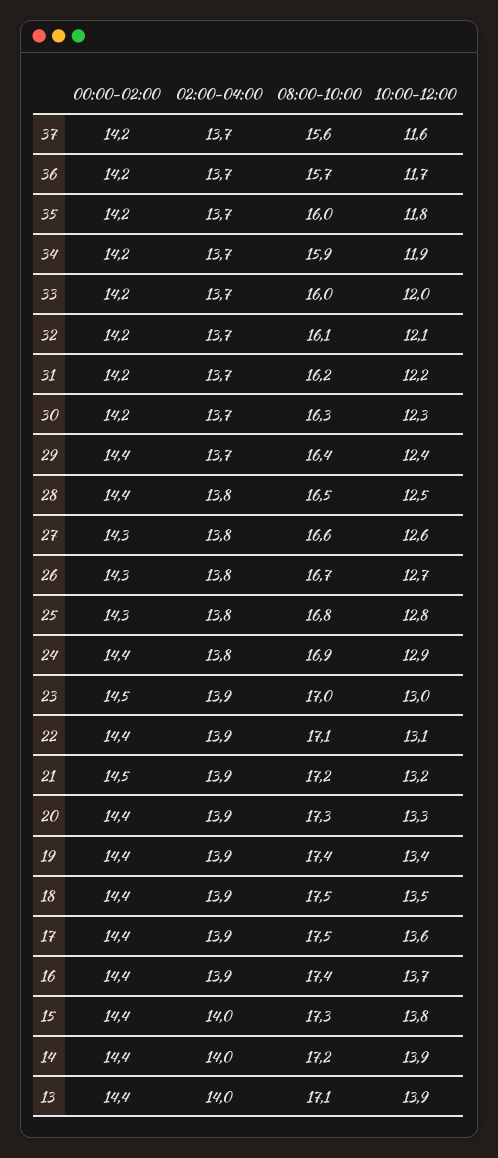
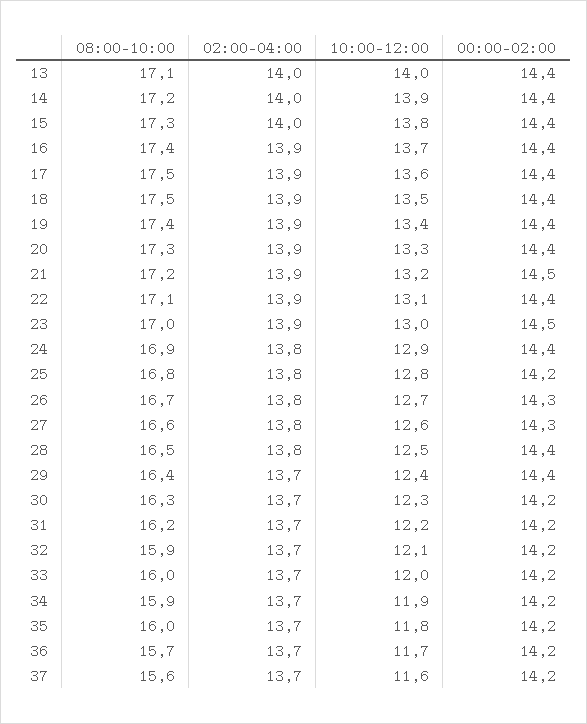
  {
    "00:00-02:00": {
      "37": 14.2,
      "36": 14.2,
      "35": 14.2,
      "34": 14.2,
      "33": 14.2,
      "32": 14.2,
      "31": 14.2,
      "30": 14.2,
      "29": 14.4,
      "28": 14.4,
      "27": 14.3,
      "26": 14.3,
-     "25": 14.3,
+     "25": 14.2,
      "24": 14.4,
      "23": 14.5,
      "22": 14.4,
      "21": 14.5,
      "20": 14.4,
      "19": 14.4,
      "18": 14.4,
      "17": 14.4,
      "16": 14.4,
      "15": 14.4,
      "14": 14.4,
      "13": 14.4
    },
    "02:00-04:00": {
      "37": 13.7,
      "36": 13.7,
      "35": 13.7,
      "34": 13.7,
      "33": 13.7,
      "32": 13.7,
      "31": 13.7,
      "30": 13.7,
      "29": 13.7,
      "28": 13.8,
      "27": 13.8,
      "26": 13.8,
      "25": 13.8,
      "24": 13.8,
      "23": 13.9,
      "22": 13.9,
      "21": 13.9,
      "20": 13.9,
      "19": 13.9,
      "18": 13.9,
      "17": 13.9,
      "16": 13.9,
      "15": 14,
      "14": 14,
      "13": 14
    },
    "08:00-10:00": {
      "37": 15.6,
      "36": 15.7,
      "35": 16,
      "34": 15.9,
      "33": 16,
-     "32": 16.1,
+     "32": 15.9,
      "31": 16.2,
      "30": 16.3,
      "29": 16.4,
      "28": 16.5,
      "27": 16.6,
      "26": 16.7,
      "25": 16.8,
      "24": 16.9,
      "23": 17,
      "22": 17.1,
      "21": 17.2,
      "20": 17.3,
      "19": 17.4,
      "18": 17.5,
      "17": 17.5,
      "16": 17.4,
      "15": 17.3,
      "14": 17.2,
      "13": 17.1
    },
    "10:00-12:00": {
      "37": 11.6,
      "36": 11.7,
      "35": 11.8,
      "34": 11.9,
      "33": 12,
      "32": 12.1,
      "31": 12.2,
      "30": 12.3,
      "29": 12.4,
      "28": 12.5,
      "27": 12.6,
      "26": 12.7,
      "25": 12.8,
      "24": 12.9,
      "23": 13,
      "22": 13.1,
      "21": 13.2,
      "20": 13.3,
      "19": 13.4,
      "18": 13.5,
      "17": 13.6,
      "16": 13.7,
      "15": 13.8,
      "14": 13.9,
-     "13": 13.9
+     "13": 14
    }
  }

